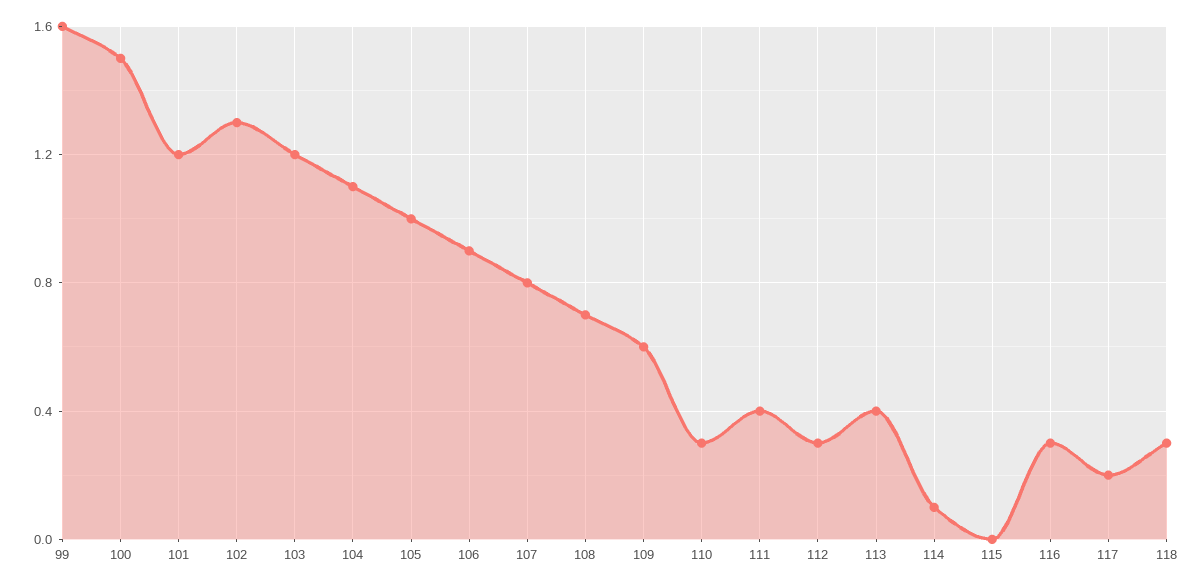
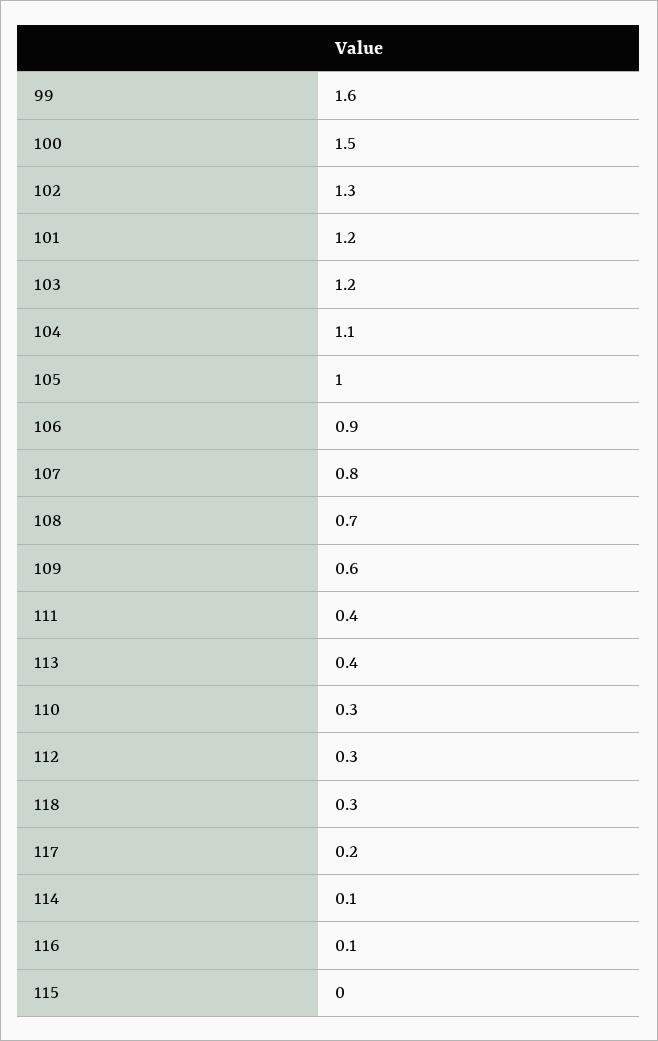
  {
    "99": 1.6,
    "100": 1.5,
    "101": 1.2,
    "102": 1.3,
    "103": 1.2,
    "104": 1.1,
    "105": 1,
    "106": 0.9,
    "107": 0.8,
    "108": 0.7,
    "109": 0.6,
    "110": 0.3,
    "111": 0.4,
    "112": 0.3,
    "113": 0.4,
    "114": 0.1,
    "115": 0,
-   "116": 0.3,
+   "116": 0.1,
    "117": 0.2,
    "118": 0.3
  }

